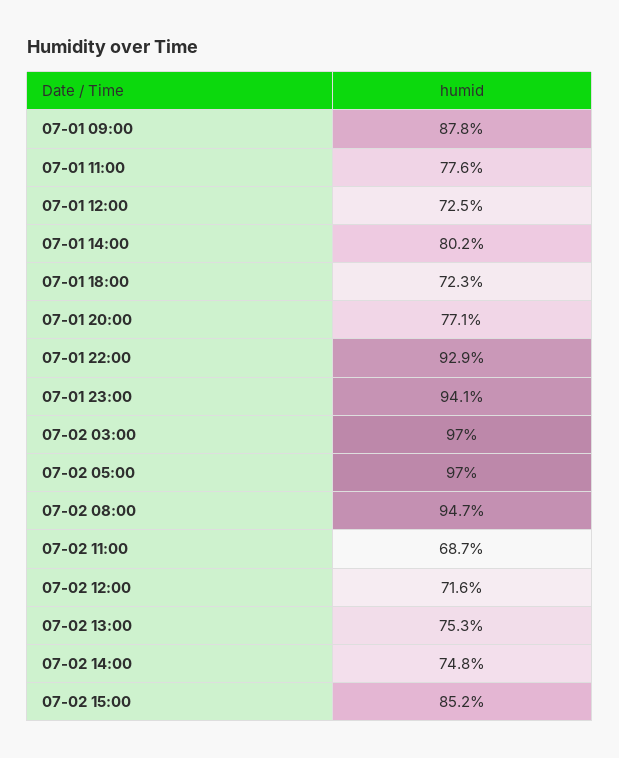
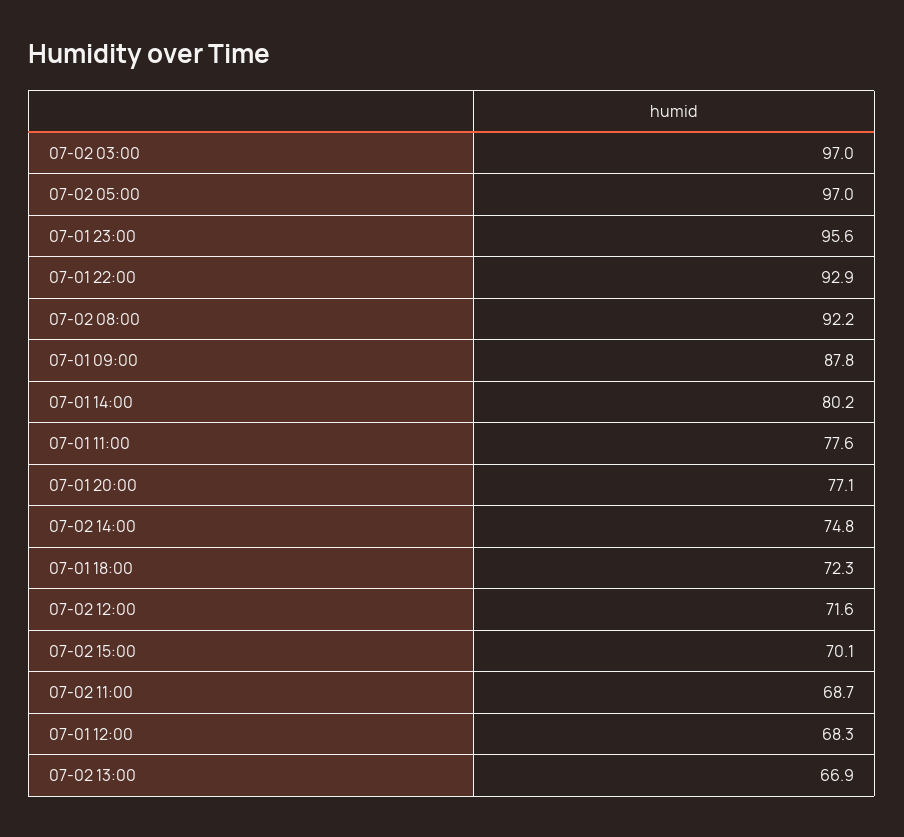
  {
    "07-01 09:00": 87.8,
    "07-01 11:00": 77.6,
-   "07-01 12:00": 72.5,
+   "07-01 12:00": 68.3,
    "07-01 14:00": 80.2,
    "07-01 18:00": 72.3,
    "07-01 20:00": 77.1,
    "07-01 22:00": 92.9,
-   "07-01 23:00": 94.1,
+   "07-01 23:00": 95.6,
    "07-02 03:00": 97,
    "07-02 05:00": 97,
-   "07-02 08:00": 94.7,
+   "07-02 08:00": 92.2,
    "07-02 11:00": 68.7,
    "07-02 12:00": 71.6,
-   "07-02 13:00": 75.3,
+   "07-02 13:00": 66.9,
    "07-02 14:00": 74.8,
-   "07-02 15:00": 85.2
+   "07-02 15:00": 70.1
  }

